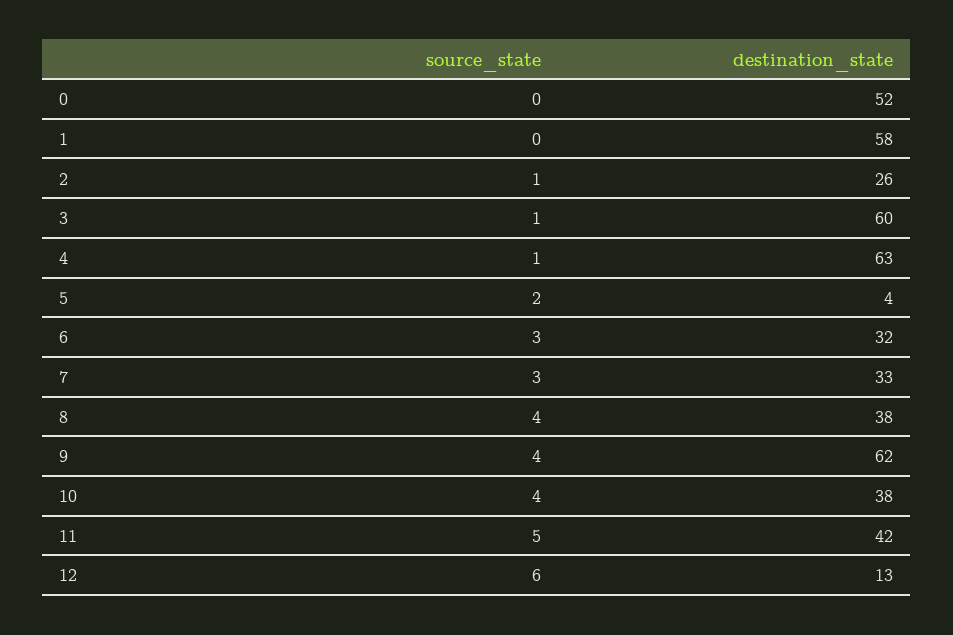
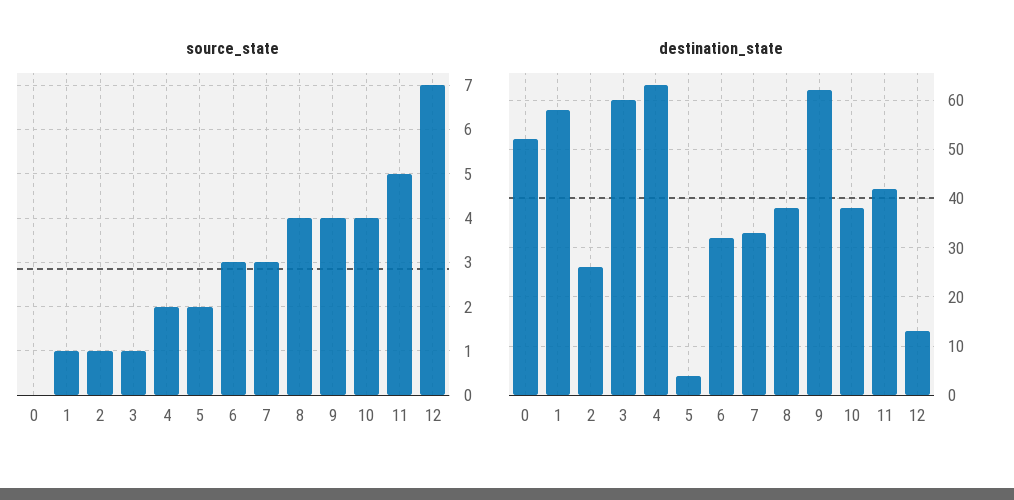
  {
    "source_state": {
      "0": 0,
-     "1": 0,
+     "1": 1,
      "2": 1,
      "3": 1,
-     "4": 1,
+     "4": 2,
      "5": 2,
      "6": 3,
      "7": 3,
      "8": 4,
      "9": 4,
      "10": 4,
      "11": 5,
-     "12": 6
+     "12": 7
    },
    "destination_state": {
      "0": 52,
      "1": 58,
      "2": 26,
      "3": 60,
      "4": 63,
      "5": 4,
      "6": 32,
      "7": 33,
      "8": 38,
      "9": 62,
      "10": 38,
      "11": 42,
      "12": 13
    }
  }

